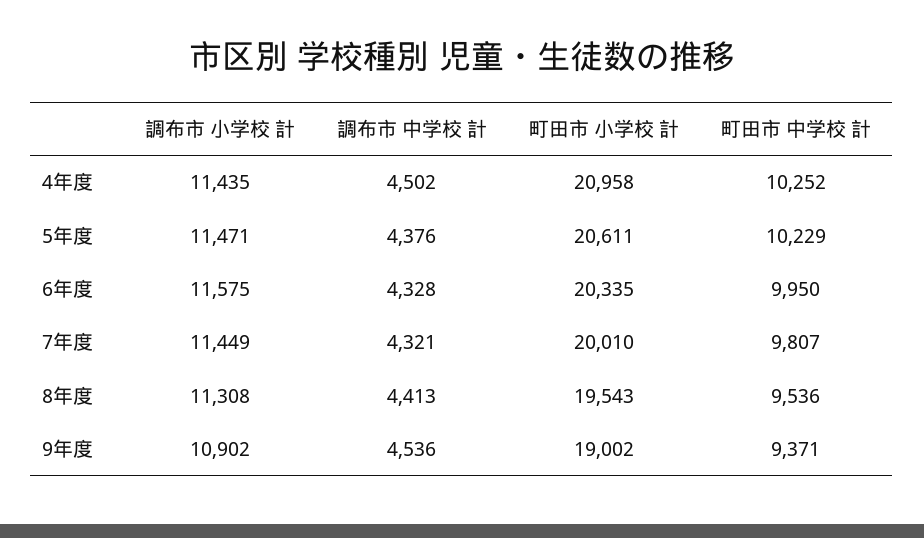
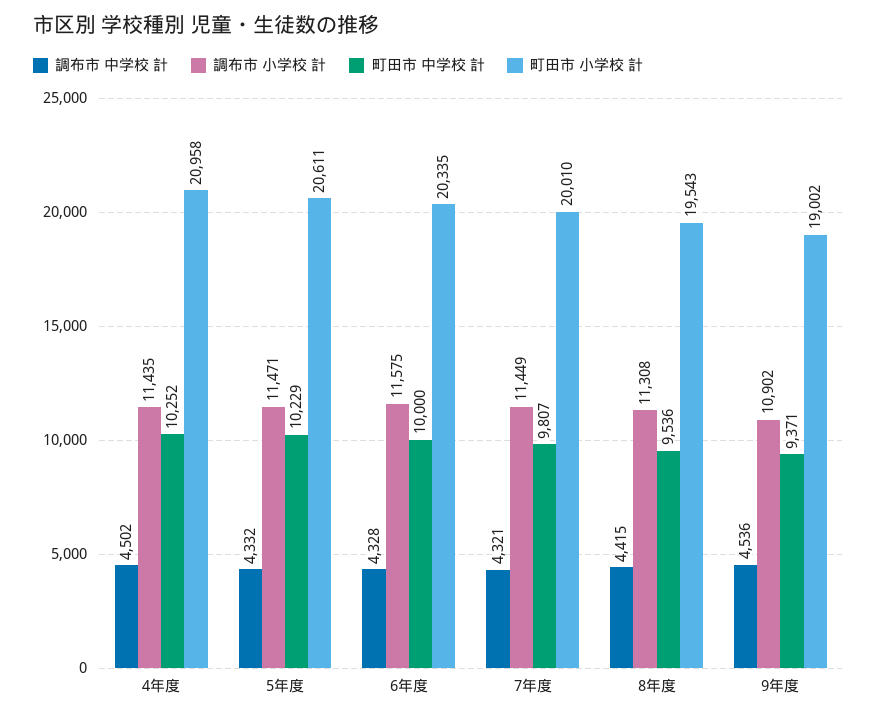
  {
    "調布市 小学校 計": {
      "4年度": 11435,
      "5年度": 11471,
      "6年度": 11575,
      "7年度": 11449,
      "8年度": 11308,
      "9年度": 10902
    },
    "調布市 中学校 計": {
      "4年度": 4502,
-     "5年度": 4376,
+     "5年度": 4332,
      "6年度": 4328,
      "7年度": 4321,
-     "8年度": 4413,
+     "8年度": 4415,
      "9年度": 4536
    },
    "町田市 小学校 計": {
      "4年度": 20958,
      "5年度": 20611,
      "6年度": 20335,
      "7年度": 20010,
      "8年度": 19543,
      "9年度": 19002
    },
    "町田市 中学校 計": {
      "4年度": 10252,
      "5年度": 10229,
-     "6年度": 9950,
+     "6年度": 10000,
      "7年度": 9807,
      "8年度": 9536,
      "9年度": 9371
    }
  }

